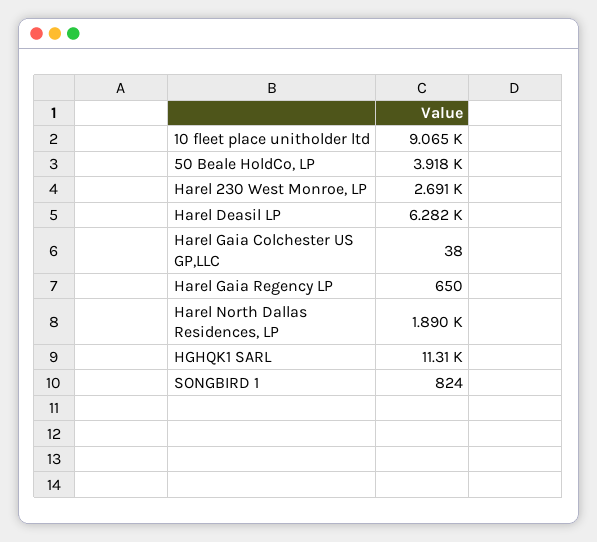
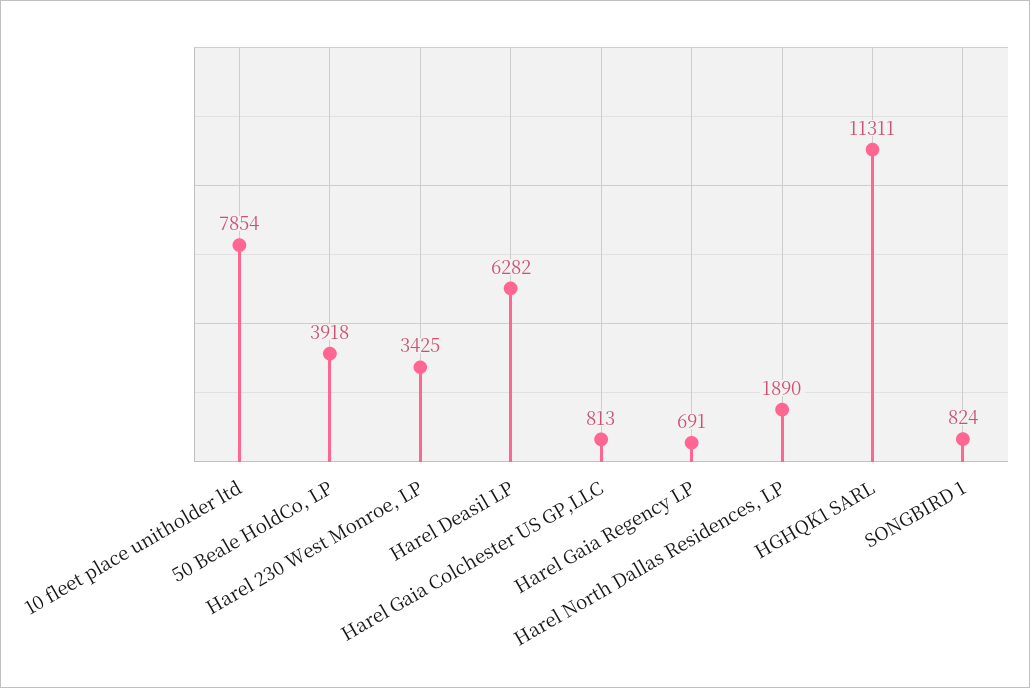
  {
-   "10 fleet place unitholder ltd": 9065,
+   "10 fleet place unitholder ltd": 7854,
    "50 Beale HoldCo, LP": 3918,
-   "Harel 230 West Monroe, LP": 2691,
+   "Harel 230 West Monroe, LP": 3425,
    "Harel Deasil LP": 6282,
-   "Harel Gaia Colchester US GP,LLC": 38,
+   "Harel Gaia Colchester US GP,LLC": 813,
-   "Harel Gaia Regency LP": 650,
+   "Harel Gaia Regency LP": 691,
    "Harel North Dallas Residences, LP": 1890,
    "HGHQK1 SARL": 11311,
    "SONGBIRD 1": 824
  }

